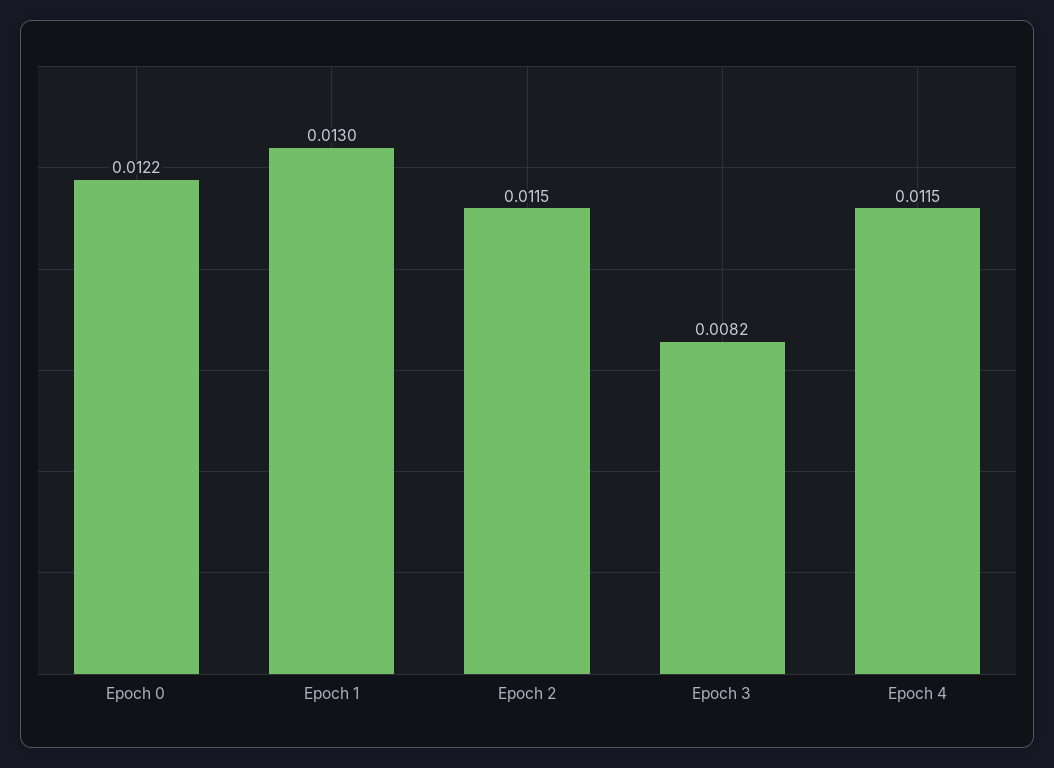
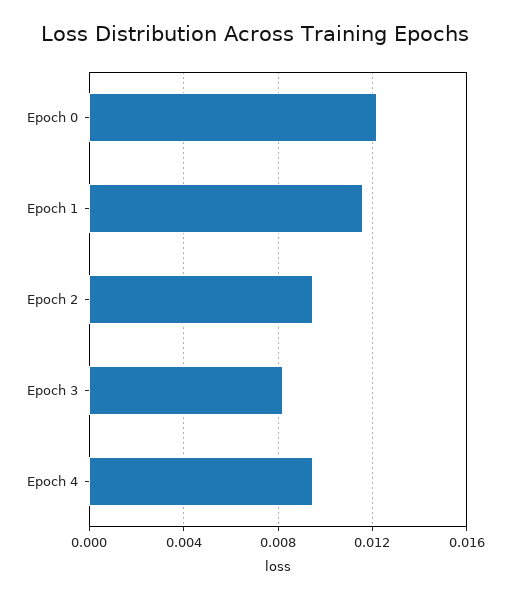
  {
    "Epoch 0": 0.0122,
-   "Epoch 1": 0.013,
+   "Epoch 1": 0.0115,
-   "Epoch 2": 0.0115,
+   "Epoch 2": 0.0095,
    "Epoch 3": 0.0082,
-   "Epoch 4": 0.0115
+   "Epoch 4": 0.0095
  }

